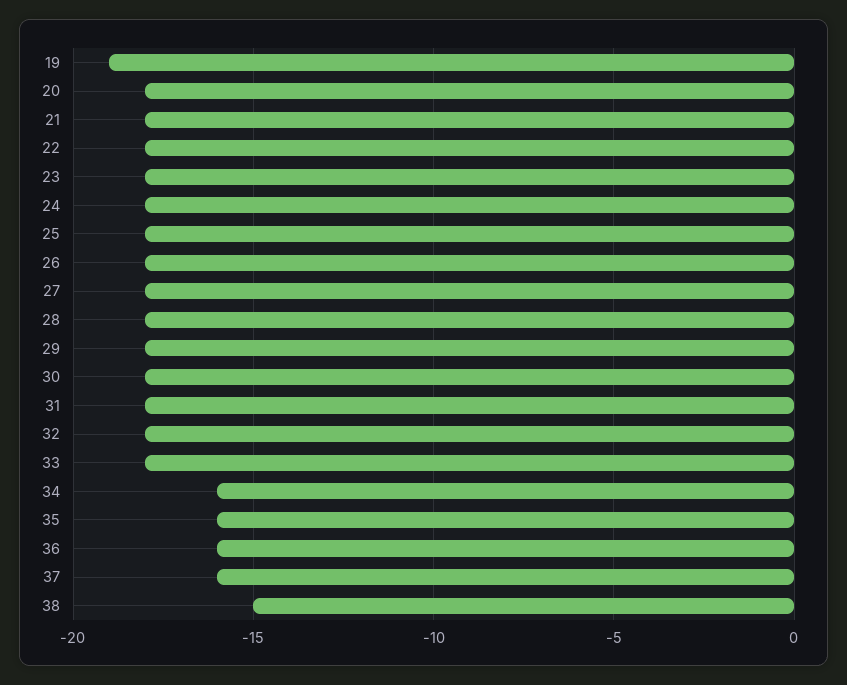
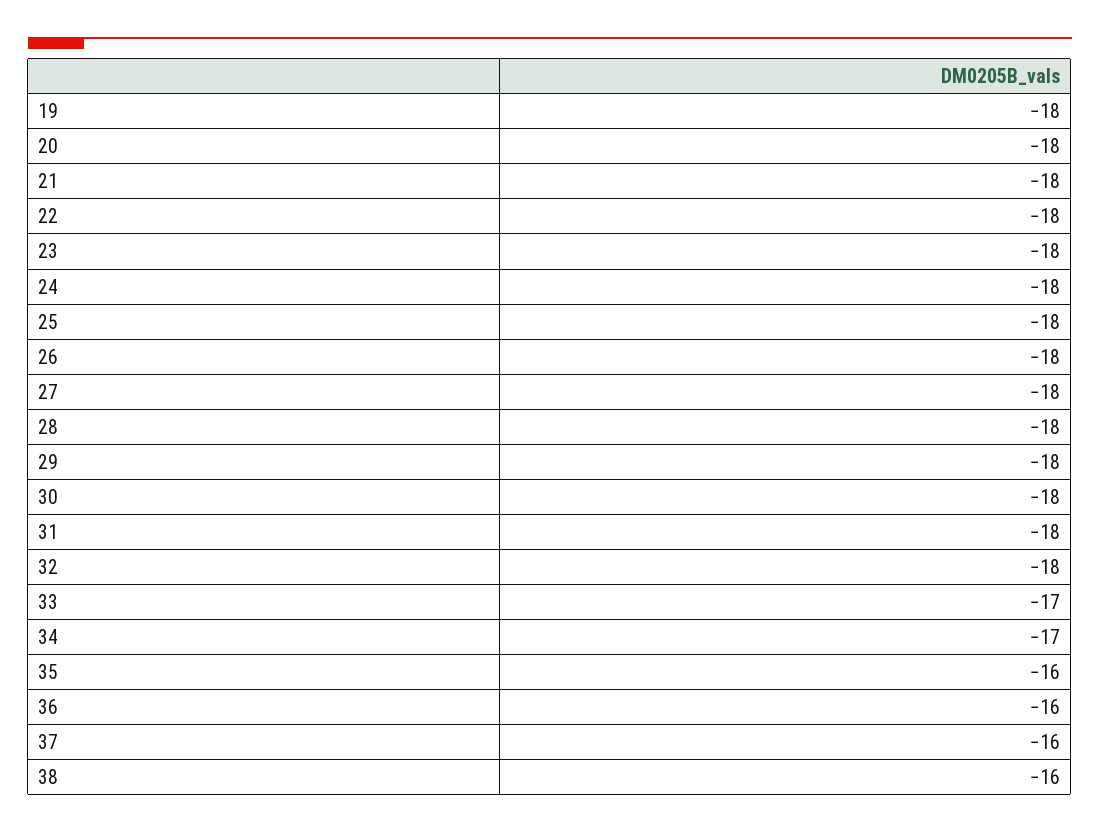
  {
-   "19": -19,
+   "19": -18,
    "20": -18,
    "21": -18,
    "22": -18,
    "23": -18,
    "24": -18,
    "25": -18,
    "26": -18,
    "27": -18,
    "28": -18,
    "29": -18,
    "30": -18,
    "31": -18,
    "32": -18,
-   "33": -18,
+   "33": -17,
-   "34": -16,
+   "34": -17,
    "35": -16,
    "36": -16,
    "37": -16,
-   "38": -15
+   "38": -16
  }

